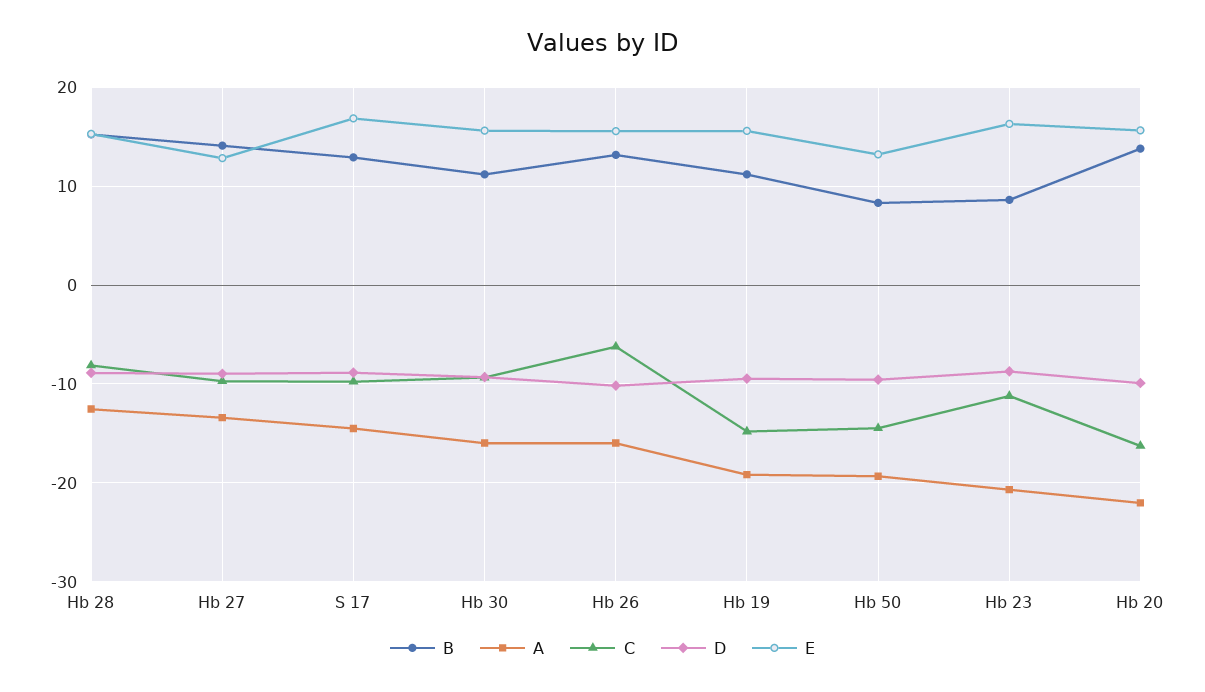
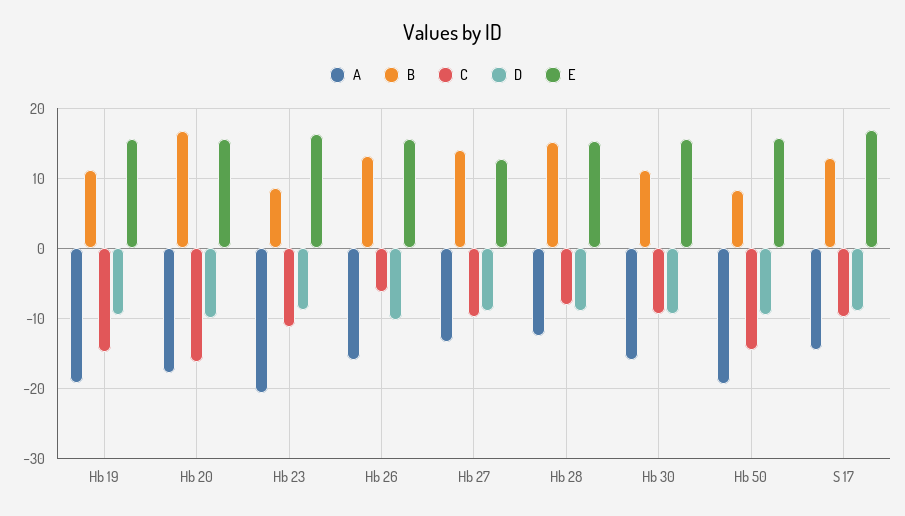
  {
    "B": {
      "Hb 28": 15,
      "Hb 27": 14,
      "S 17": 13,
      "Hb 30": 11,
      "Hb 26": 13,
      "Hb 19": 11,
      "Hb 50": 8,
      "Hb 23": 9,
-     "Hb 20": 14
+     "Hb 20": 17
    },
    "A": {
      "Hb 28": -13,
      "Hb 27": -13,
      "S 17": -15,
      "Hb 30": -16,
      "Hb 26": -16,
      "Hb 19": -19,
      "Hb 50": -19,
      "Hb 23": -21,
-     "Hb 20": -22
+     "Hb 20": -18
    },
    "C": {
      "Hb 28": -8,
      "Hb 27": -10,
      "S 17": -10,
      "Hb 30": -9,
      "Hb 26": -6,
      "Hb 19": -15,
      "Hb 50": -14,
      "Hb 23": -11,
      "Hb 20": -16
    },
    "D": {
      "Hb 28": -9,
      "Hb 27": -9,
      "S 17": -9,
      "Hb 30": -9,
      "Hb 26": -10,
      "Hb 19": -9,
      "Hb 50": -10,
      "Hb 23": -9,
      "Hb 20": -10
    },
    "E": {
      "Hb 28": 15,
      "Hb 27": 13,
      "S 17": 17,
      "Hb 30": 16,
      "Hb 26": 16,
      "Hb 19": 16,
-     "Hb 50": 13,
+     "Hb 50": 16,
      "Hb 23": 16,
      "Hb 20": 16
    }
  }

